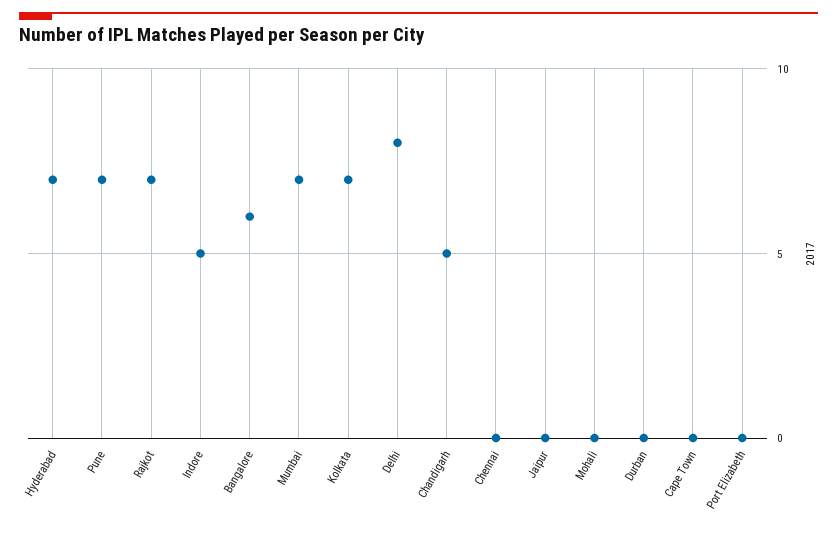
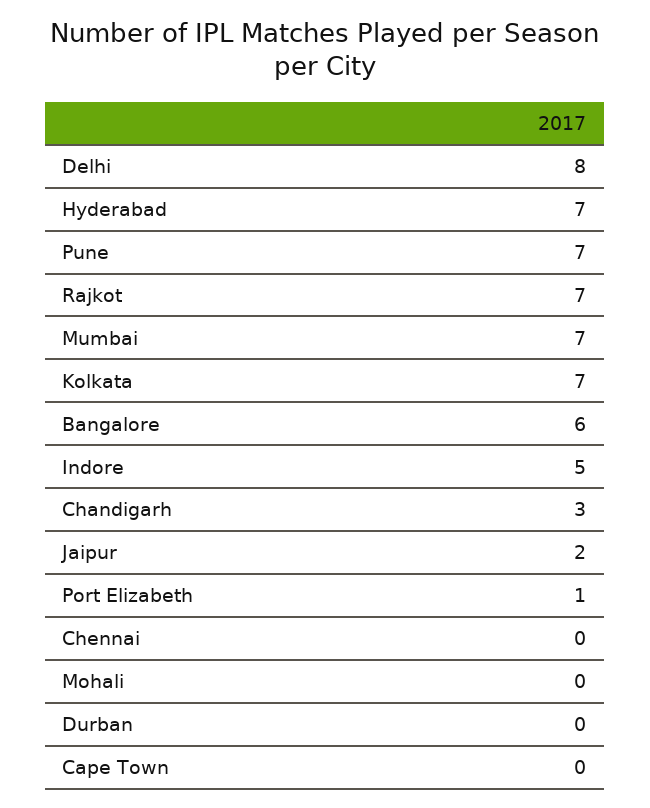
  {
    "Hyderabad": 7,
    "Pune": 7,
    "Rajkot": 7,
    "Indore": 5,
    "Bangalore": 6,
    "Mumbai": 7,
    "Kolkata": 7,
    "Delhi": 8,
-   "Chandigarh": 5,
+   "Chandigarh": 3,
    "Chennai": 0,
-   "Jaipur": 0,
+   "Jaipur": 2,
    "Mohali": 0,
    "Durban": 0,
    "Cape Town": 0,
-   "Port Elizabeth": 0
+   "Port Elizabeth": 1
  }

